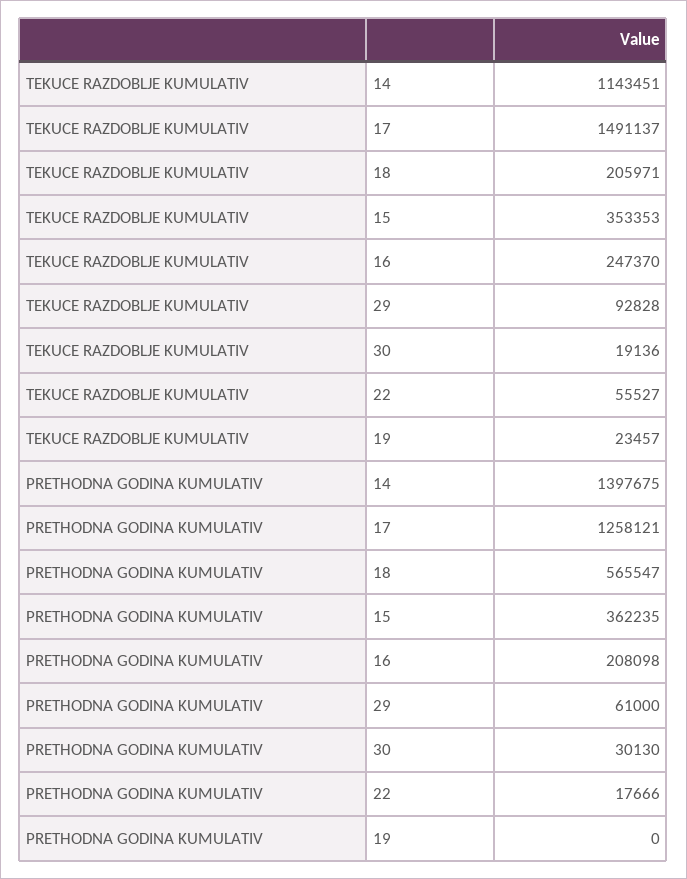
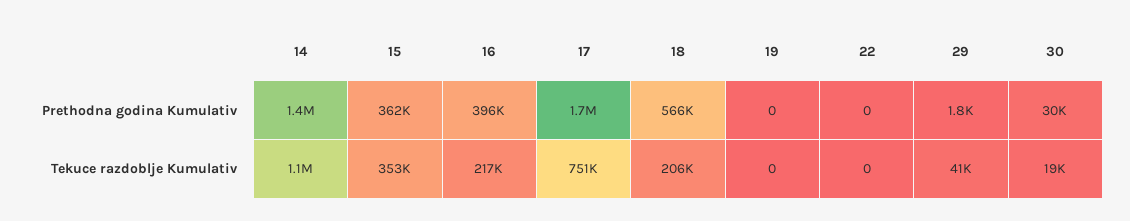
  {
    "TEKUCE RAZDOBLJE KUMULATIV": {
      "14": 1143451,
-     "17": 1491137,
+     "17": 751000,
      "18": 205971,
      "15": 353353,
-     "16": 247370,
+     "16": 217000,
-     "29": 92828,
+     "29": 41000,
      "30": 19136,
-     "22": 55527,
+     "22": 0,
-     "19": 23457
+     "19": 0
    },
    "PRETHODNA GODINA KUMULATIV": {
      "14": 1397675,
-     "17": 1258121,
+     "17": 1700000,
      "18": 565547,
      "15": 362235,
-     "16": 208098,
+     "16": 396000,
-     "29": 61000,
+     "29": 1800,
      "30": 30130,
-     "22": 17666,
+     "22": 0,
      "19": 0
    }
  }

